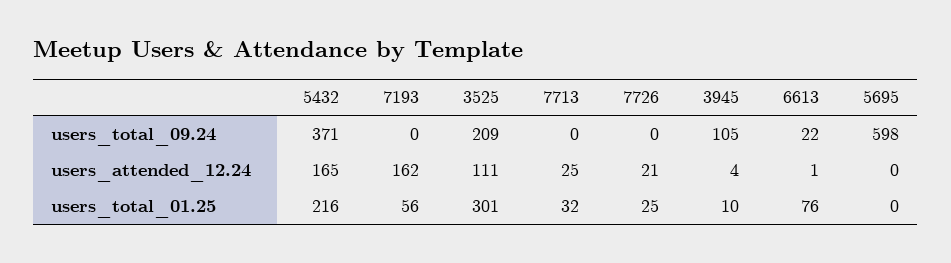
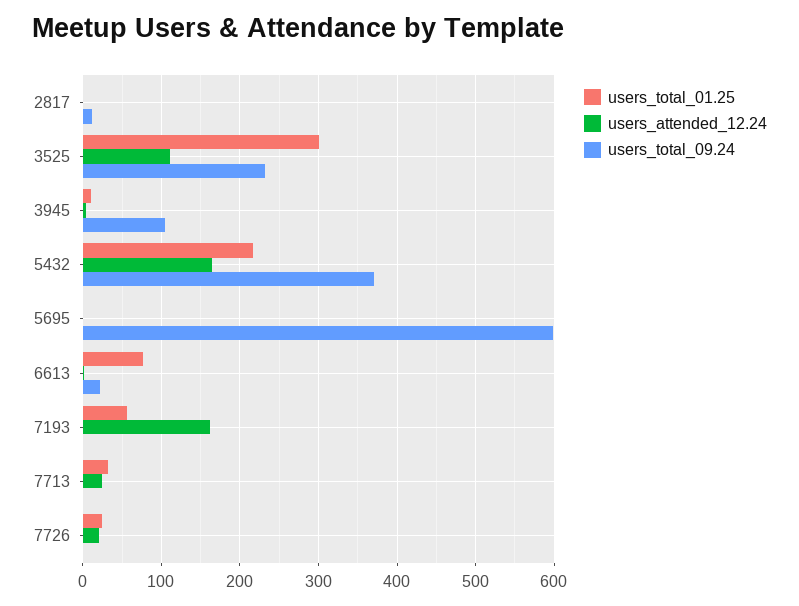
  {
    "users_total_09.24": {
      "5432": 371,
      "7193": 0,
-     "3525": 209,
+     "3525": 230,
      "7713": 0,
      "7726": 0,
      "3945": 105,
      "6613": 22,
-     "5695": 598
+     "5695": 598,
+     "2817": 10
    },
    "users_attended_12.24": {
      "5432": 165,
      "7193": 162,
      "3525": 111,
      "7713": 25,
      "7726": 21,
      "3945": 4,
      "6613": 1,
-     "5695": 0
+     "5695": 0,
+     "2817": 0
    },
    "users_total_01.25": {
      "5432": 216,
      "7193": 56,
      "3525": 301,
      "7713": 32,
      "7726": 25,
      "3945": 10,
      "6613": 76,
-     "5695": 0
+     "5695": 0,
+     "2817": 0
    }
  }

